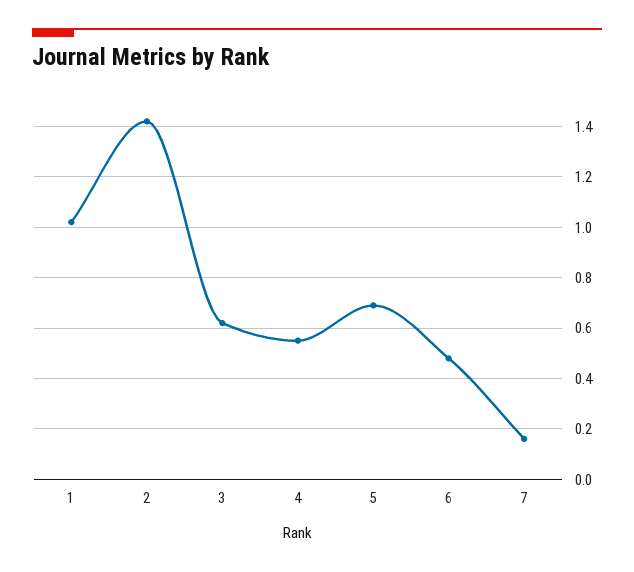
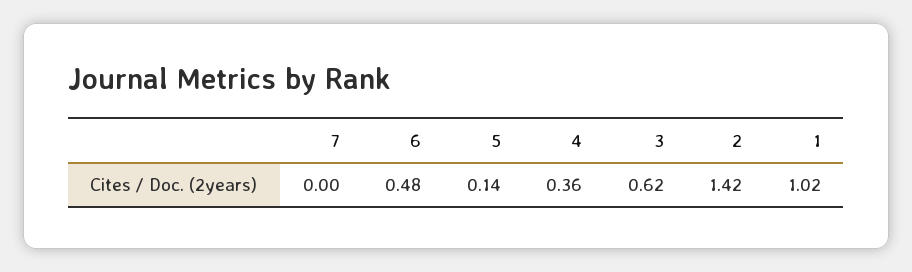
  {
    "1": 1.02,
    "2": 1.42,
    "3": 0.62,
-   "4": 0.55,
+   "4": 0.36,
-   "5": 0.7,
+   "5": 0.14,
    "6": 0.48,
-   "7": 0.15
+   "7": 0
  }

